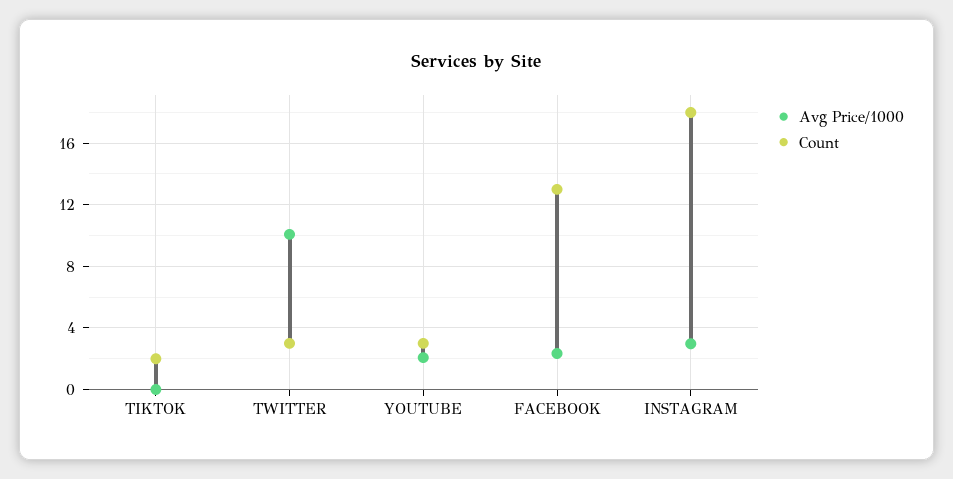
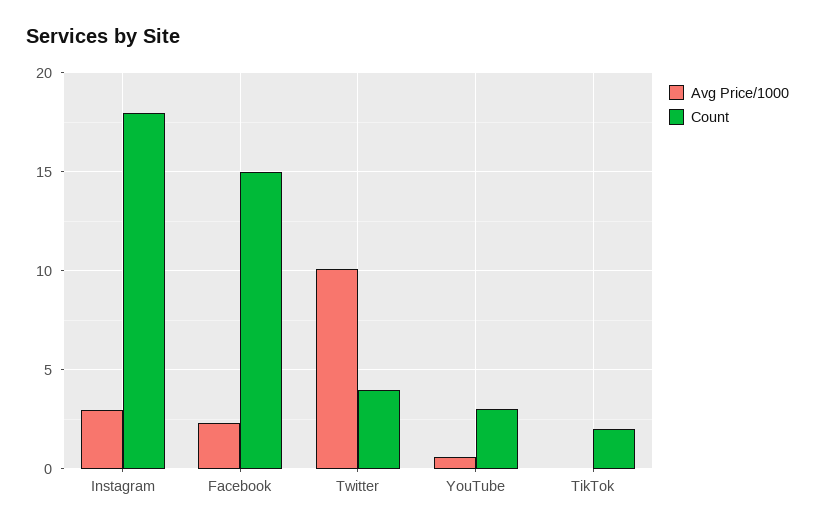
  {
    "Avg Price/1000": {
      "TIKTOK": 0,
      "TWITTER": 10,
-     "YOUTUBE": 2,
+     "YOUTUBE": 0.5,
      "FACEBOOK": 2.5,
      "INSTAGRAM": 3
    },
    "Count": {
      "TIKTOK": 2,
-     "TWITTER": 3,
+     "TWITTER": 4,
      "YOUTUBE": 3,
-     "FACEBOOK": 13,
+     "FACEBOOK": 15,
      "INSTAGRAM": 18
    }
  }

